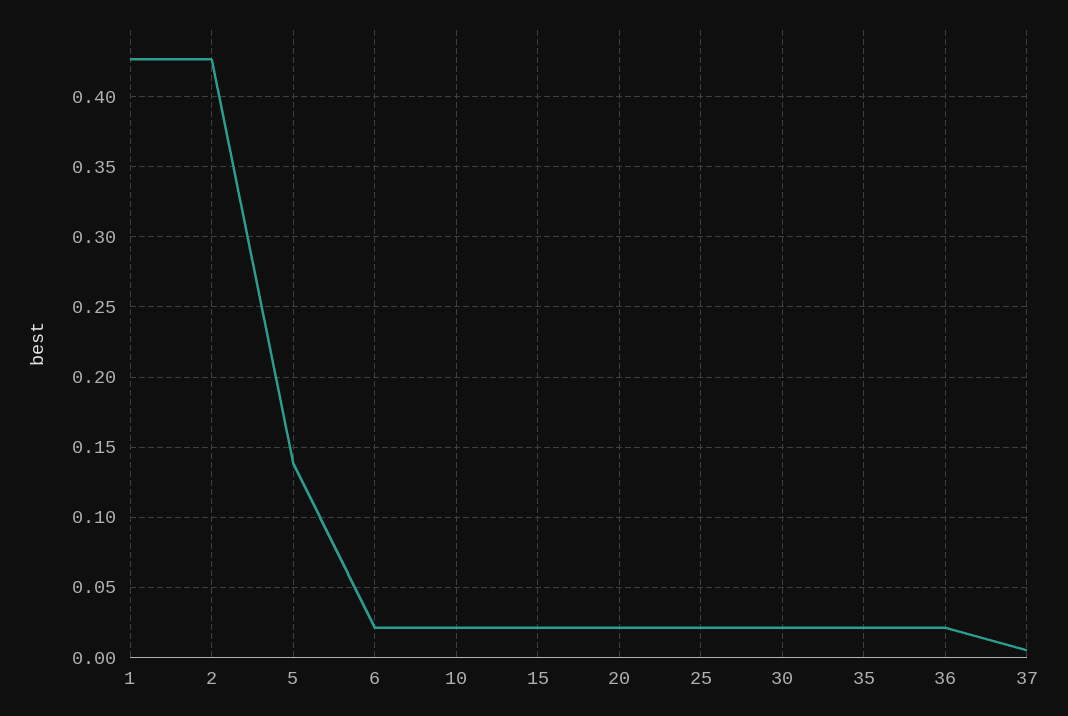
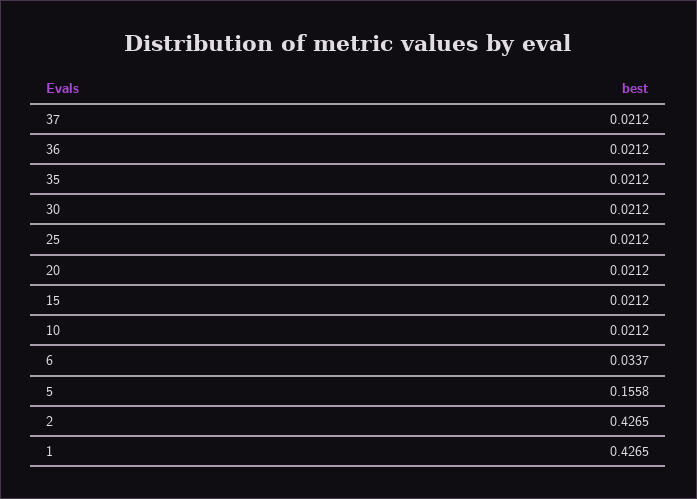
  {
    "1": 0.4265,
    "2": 0.4265,
-   "5": 0.14,
+   "5": 0.1558,
-   "6": 0.02,
+   "6": 0.0337,
    "10": 0.0212,
    "15": 0.0212,
    "20": 0.0212,
    "25": 0.0212,
    "30": 0.0212,
    "35": 0.0212,
    "36": 0.0212,
-   "37": 0.005
+   "37": 0.0212
  }

